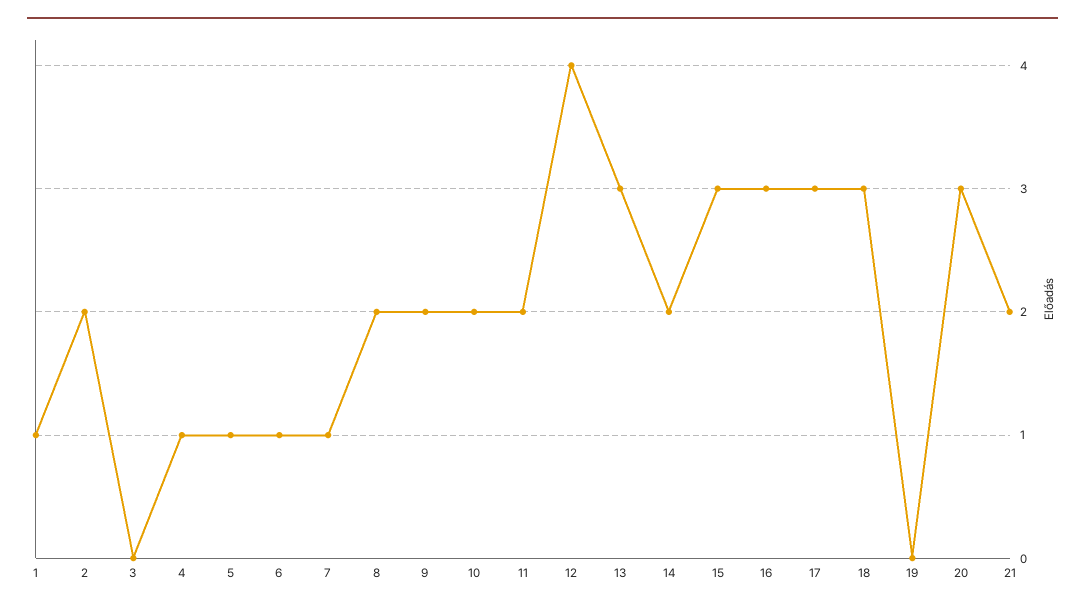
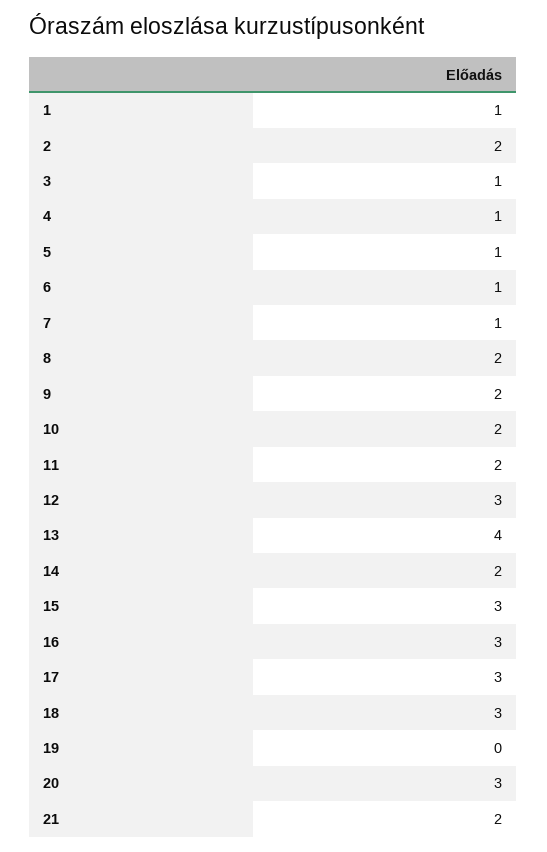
  {
    "1": 1,
    "2": 2,
-   "3": 0,
+   "3": 1,
    "4": 1,
    "5": 1,
    "6": 1,
    "7": 1,
    "8": 2,
    "9": 2,
    "10": 2,
    "11": 2,
-   "12": 4,
+   "12": 3,
-   "13": 3,
+   "13": 4,
    "14": 2,
    "15": 3,
    "16": 3,
    "17": 3,
    "18": 3,
    "19": 0,
    "20": 3,
    "21": 2
  }

